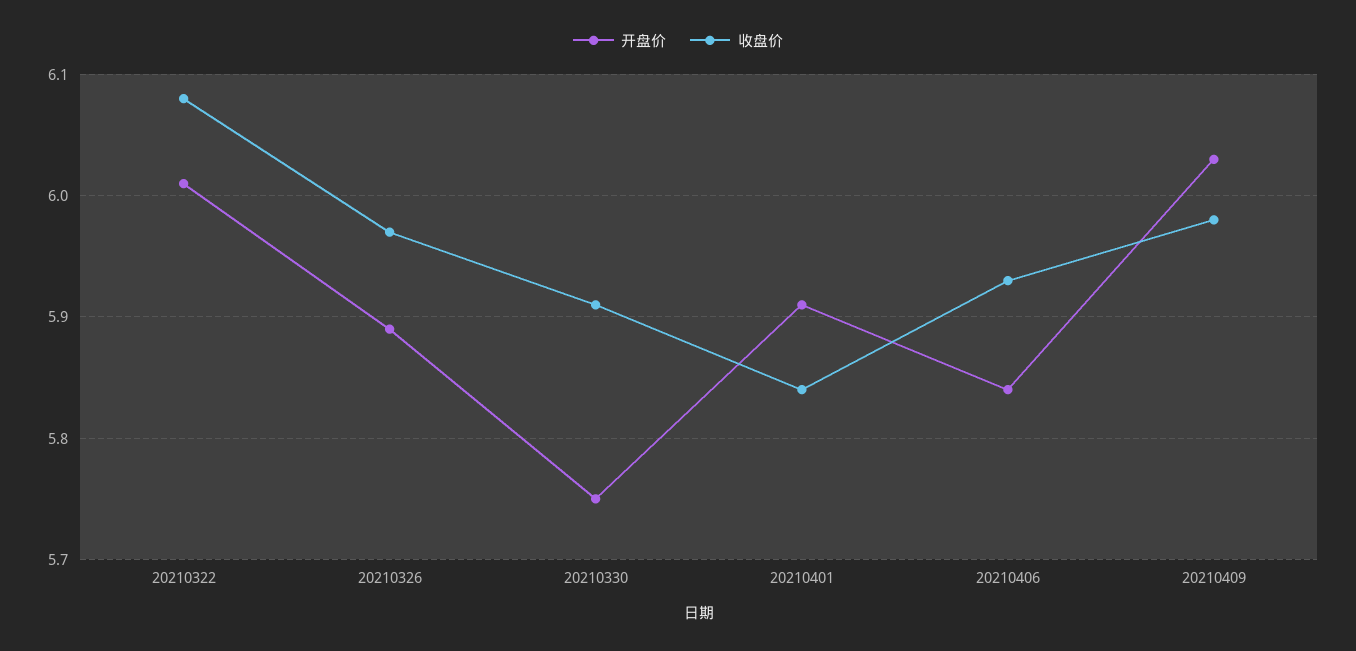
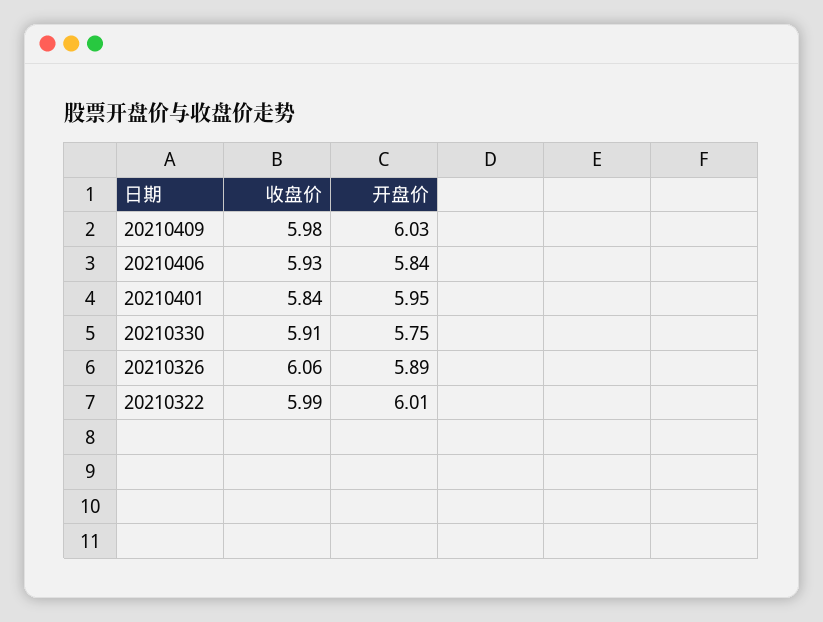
  {
    "开盘价": {
      "20210322": 6.01,
      "20210326": 5.89,
      "20210330": 5.75,
-     "20210401": 5.91,
+     "20210401": 5.95,
      "20210406": 5.84,
      "20210409": 6.03
    },
    "收盘价": {
-     "20210322": 6.08,
+     "20210322": 5.99,
-     "20210326": 5.97,
+     "20210326": 6.06,
      "20210330": 5.91,
      "20210401": 5.84,
      "20210406": 5.93,
      "20210409": 5.98
    }
  }

